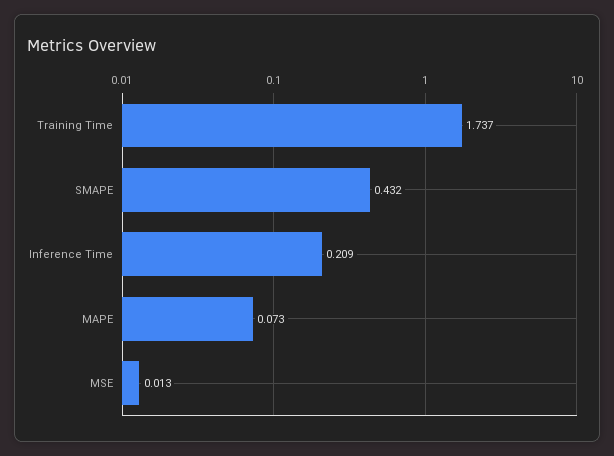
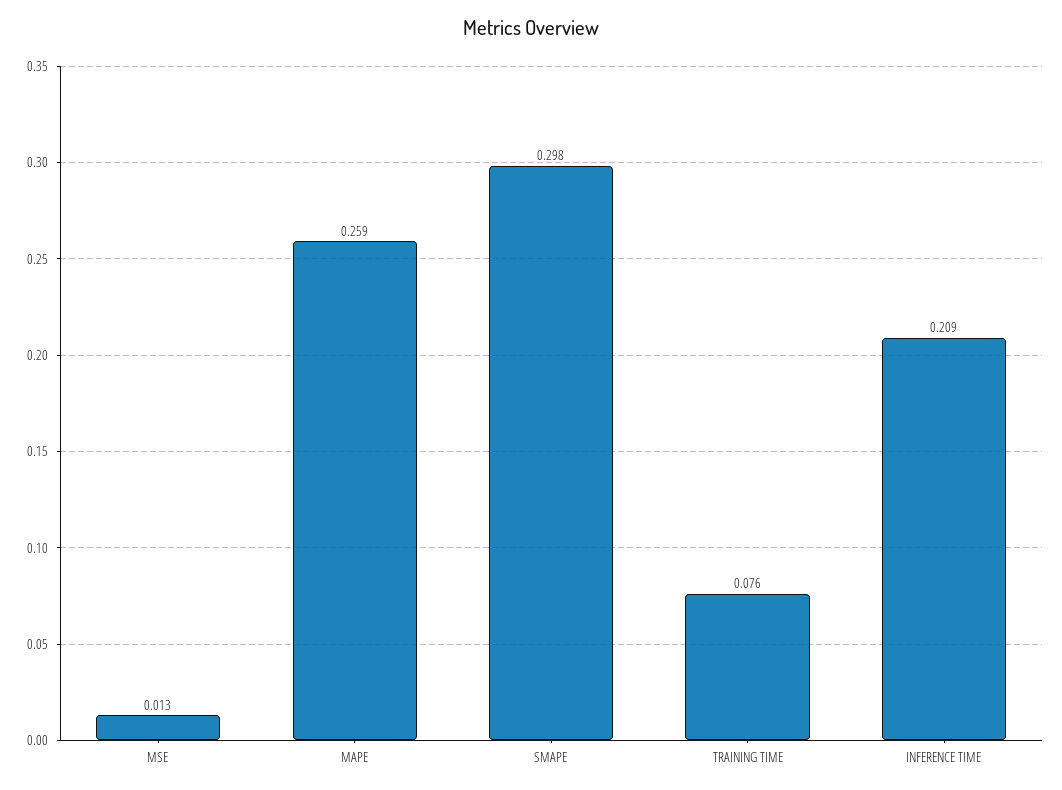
  {
-   "Training Time": 1.737,
+   "Training Time": 0.076,
-   "SMAPE": 0.432,
+   "SMAPE": 0.298,
    "Inference Time": 0.209,
-   "MAPE": 0.073,
+   "MAPE": 0.259,
    "MSE": 0.013
  }

